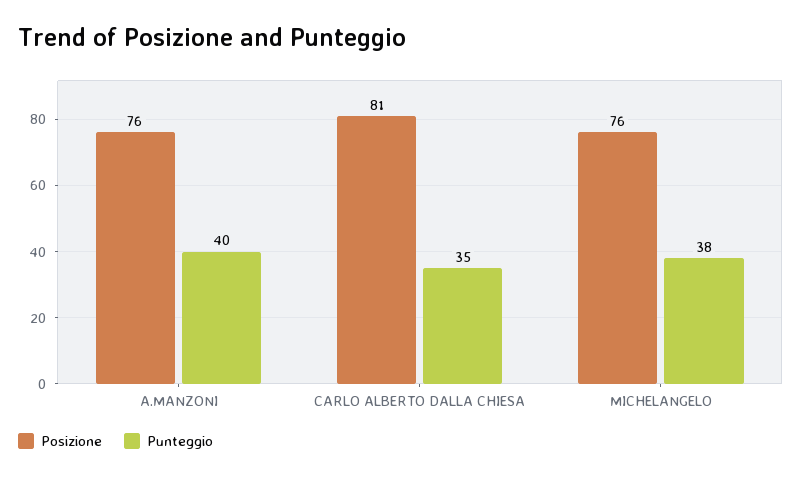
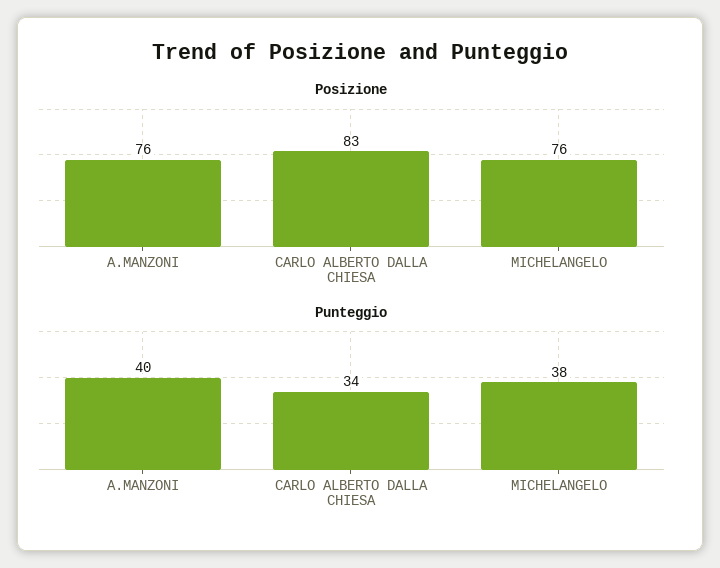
  {
    "Posizione": {
      "A.MANZONI": 76,
-     "CARLO ALBERTO DALLA CHIESA": 81,
+     "CARLO ALBERTO DALLA CHIESA": 83,
      "MICHELANGELO": 76
    },
    "Punteggio": {
      "A.MANZONI": 40,
-     "CARLO ALBERTO DALLA CHIESA": 35,
+     "CARLO ALBERTO DALLA CHIESA": 34,
      "MICHELANGELO": 38
    }
  }

